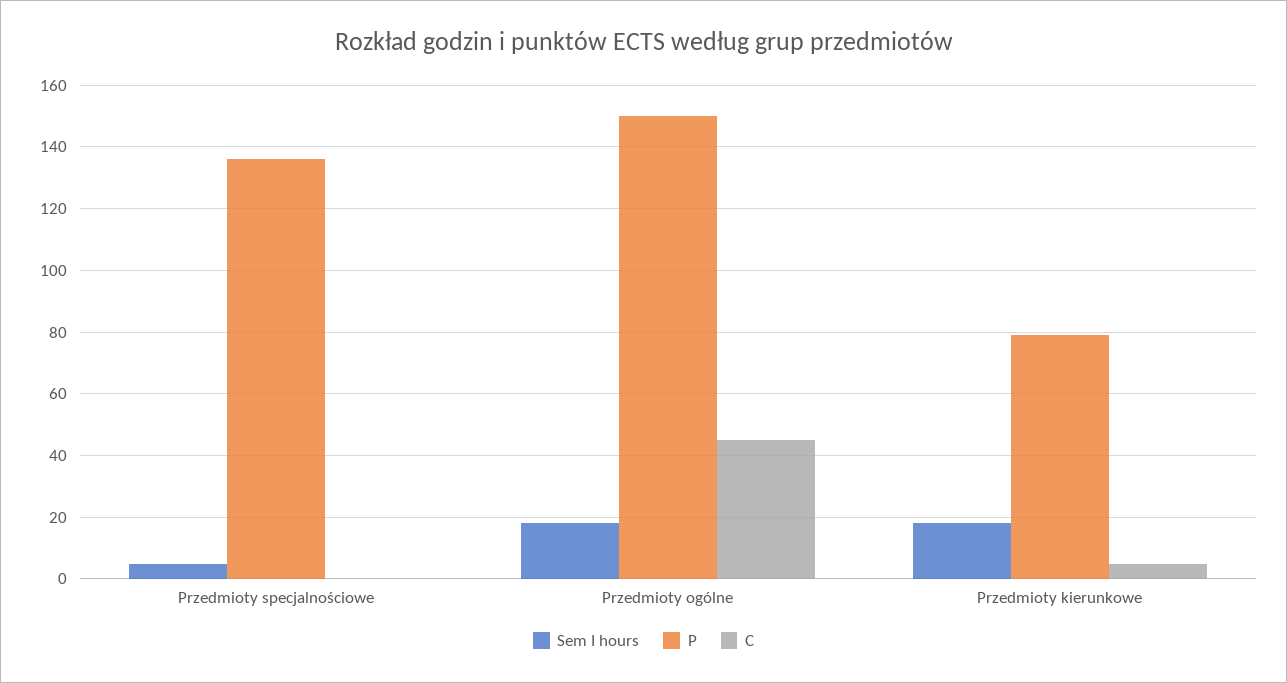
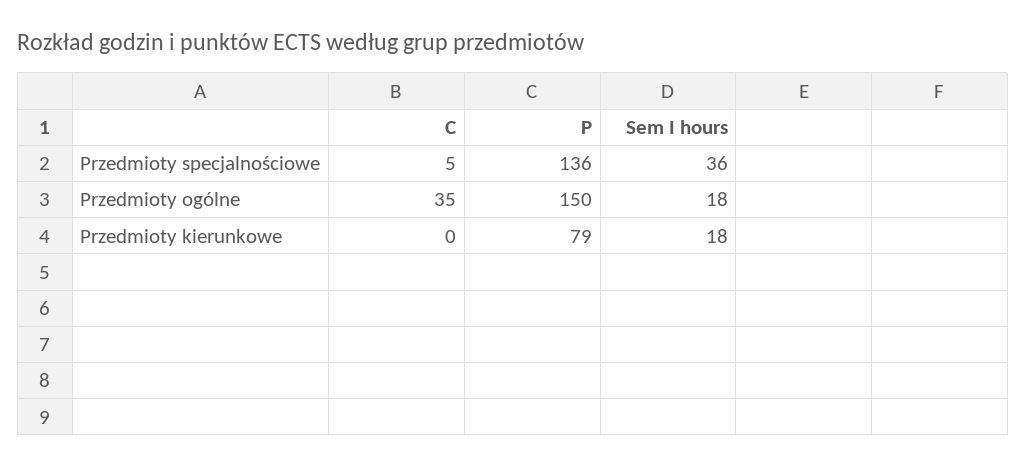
  {
    "Sem I hours": {
-     "Przedmioty specjalnościowe": 5,
+     "Przedmioty specjalnościowe": 36,
      "Przedmioty ogólne": 18,
      "Przedmioty kierunkowe": 18
    },
    "P": {
      "Przedmioty specjalnościowe": 136,
      "Przedmioty ogólne": 150,
      "Przedmioty kierunkowe": 79
    },
    "C": {
-     "Przedmioty specjalnościowe": 0,
+     "Przedmioty specjalnościowe": 5,
-     "Przedmioty ogólne": 45,
+     "Przedmioty ogólne": 35,
-     "Przedmioty kierunkowe": 5
+     "Przedmioty kierunkowe": 0
    }
  }

